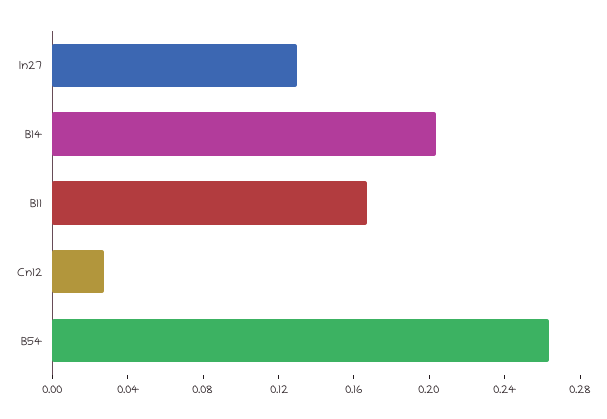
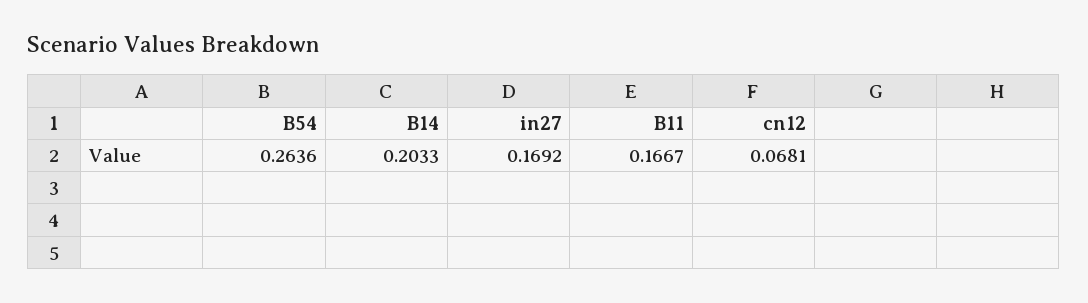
  {
-   "In27": 0.13,
+   "In27": 0.1692,
    "B14": 0.2033,
    "B11": 0.1667,
-   "Cn12": 0.03,
+   "Cn12": 0.0681,
    "B54": 0.2636
  }

